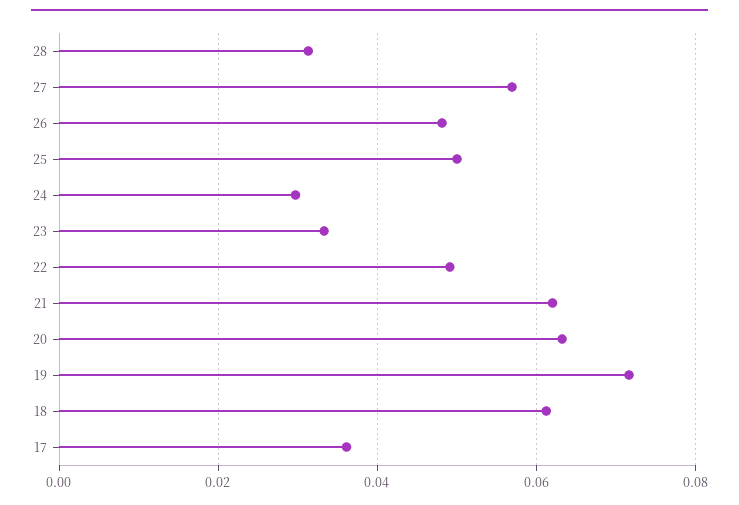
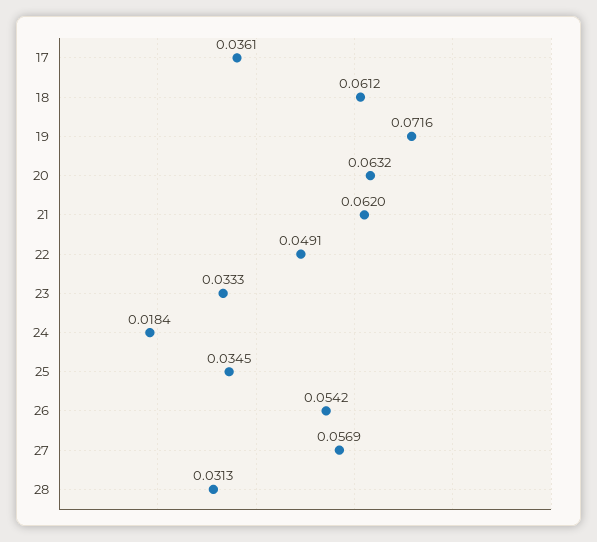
  {
    "28": 0.0313,
    "27": 0.0569,
-   "26": 0.048,
+   "26": 0.0542,
-   "25": 0.05,
+   "25": 0.0345,
-   "24": 0.03,
+   "24": 0.0184,
    "23": 0.0333,
    "22": 0.0491,
    "21": 0.062,
    "20": 0.0632,
    "19": 0.0716,
    "18": 0.0612,
    "17": 0.0361
  }

